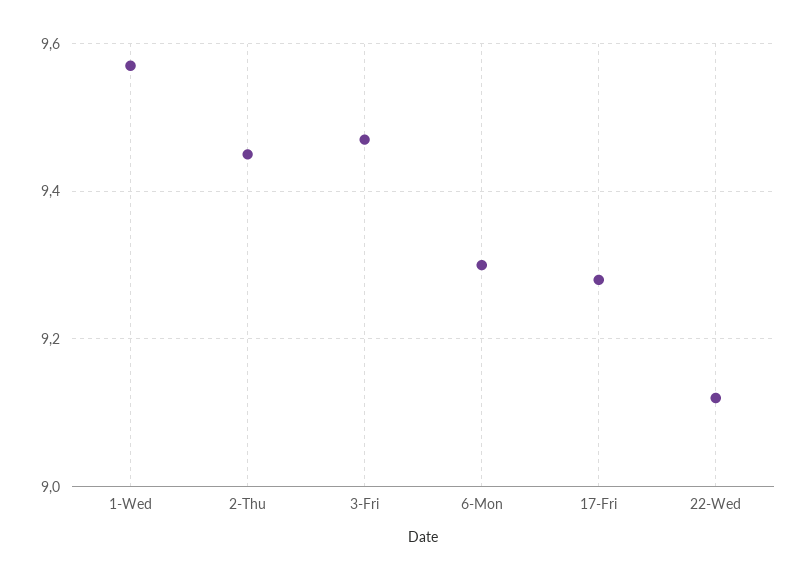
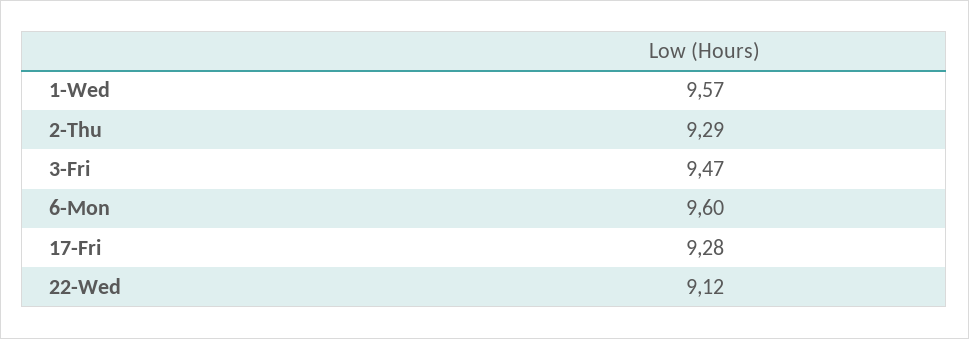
  {
    "1-Wed": 9.57,
-   "2-Thu": 9.45,
+   "2-Thu": 9.29,
    "3-Fri": 9.47,
-   "6-Mon": 9.3,
+   "6-Mon": 9.6,
    "17-Fri": 9.28,
    "22-Wed": 9.12
  }

